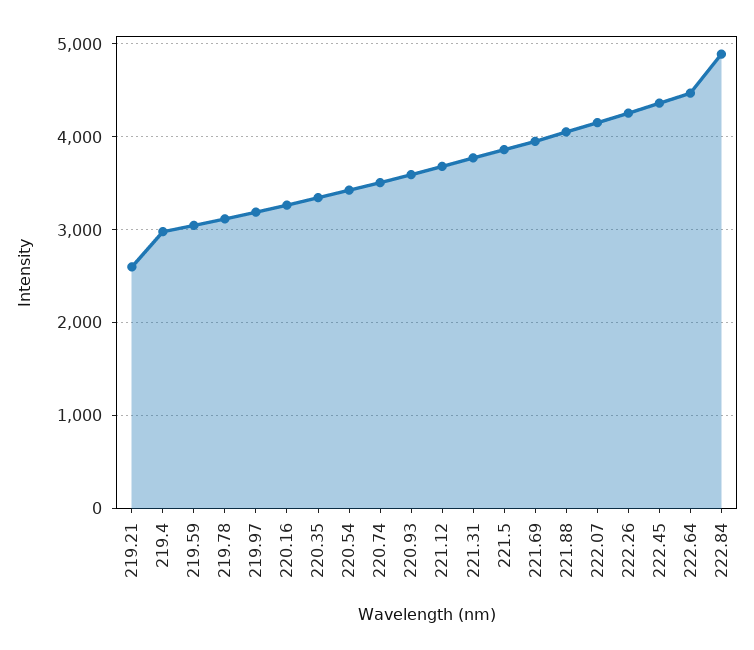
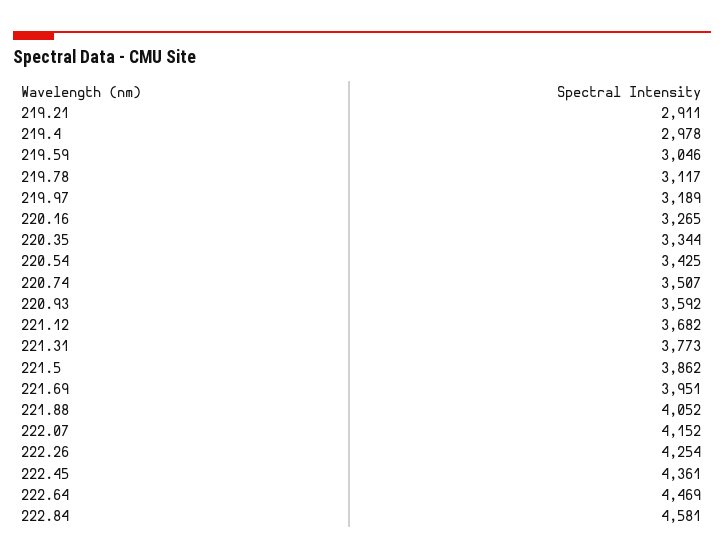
  {
-   "219.21": 2600,
+   "219.21": 2911,
    "219.4": 2978,
    "219.59": 3046,
    "219.78": 3117,
    "219.97": 3189,
    "220.16": 3265,
    "220.35": 3344,
    "220.54": 3425,
    "220.74": 3507,
    "220.93": 3592,
    "221.12": 3682,
    "221.31": 3773,
    "221.5": 3862,
    "221.69": 3951,
    "221.88": 4052,
    "222.07": 4152,
    "222.26": 4254,
    "222.45": 4361,
    "222.64": 4469,
-   "222.84": 4900
+   "222.84": 4581
  }

